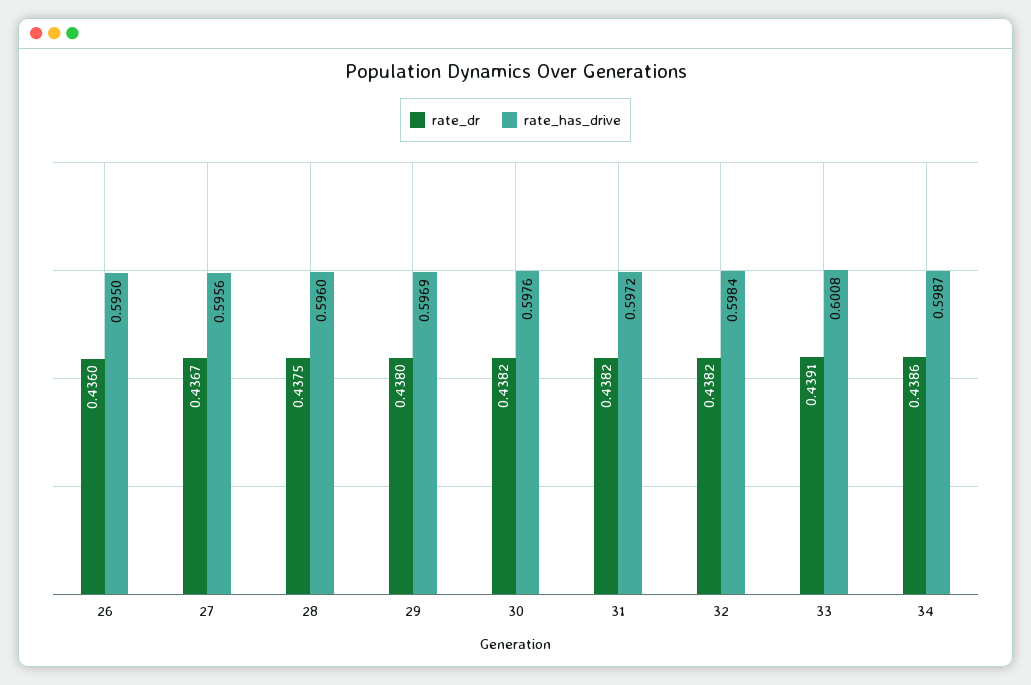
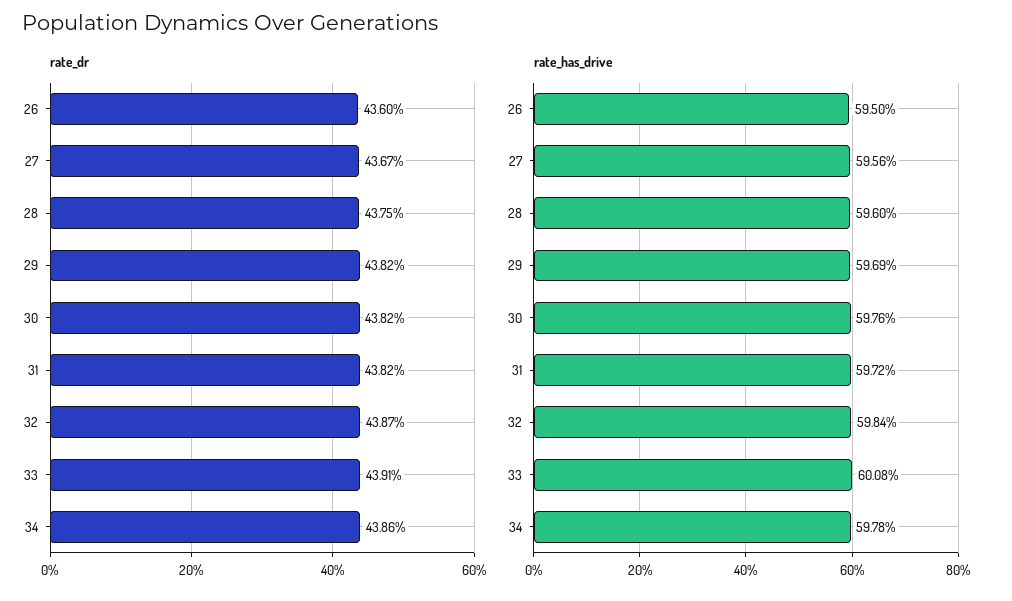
  {
    "rate_dr": {
      "26": 0.436,
      "27": 0.4367,
      "28": 0.4375,
-     "29": 0.438,
+     "29": 0.4382,
      "30": 0.4382,
      "31": 0.4382,
-     "32": 0.4382,
+     "32": 0.4387,
      "33": 0.4391,
      "34": 0.4386
    },
    "rate_has_drive": {
      "26": 0.595,
      "27": 0.5956,
      "28": 0.596,
      "29": 0.5969,
      "30": 0.5976,
      "31": 0.5972,
      "32": 0.5984,
      "33": 0.6008,
-     "34": 0.5987
+     "34": 0.5978
    }
  }

